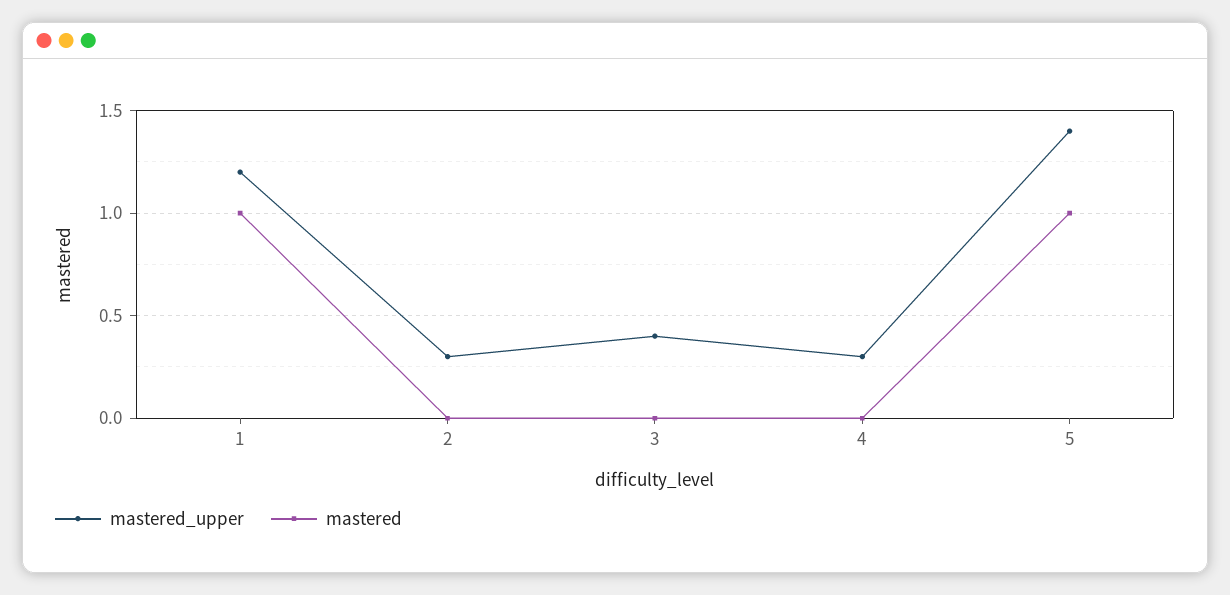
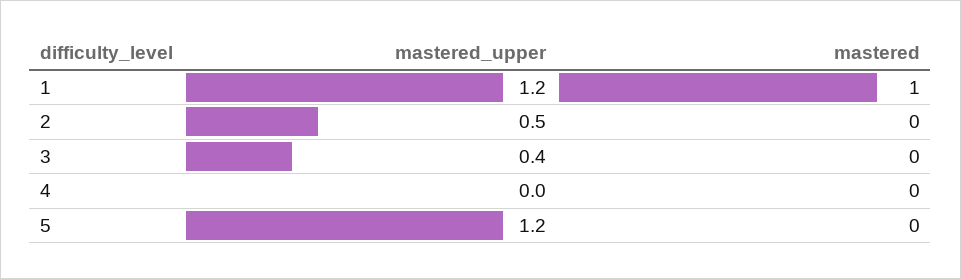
  {
    "mastered_upper": {
      "1": 1.2,
-     "2": 0.3,
+     "2": 0.5,
      "3": 0.4,
-     "4": 0.3,
+     "4": 0,
-     "5": 1.4
+     "5": 1.2
    },
    "mastered": {
      "1": 1,
      "2": 0,
      "3": 0,
      "4": 0,
-     "5": 1
+     "5": 0
    }
  }

